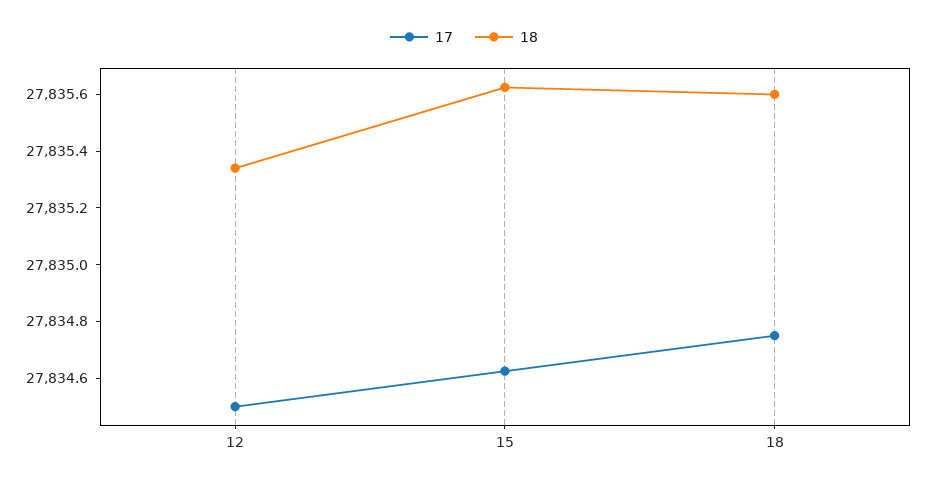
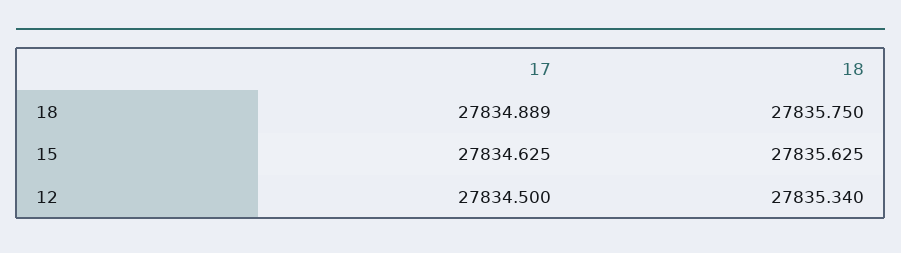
  {
    "17": {
      "12": 27834.5,
      "15": 27834.625,
-     "18": 27834.75
+     "18": 27834.889
    },
    "18": {
      "12": 27835.34,
      "15": 27835.625,
-     "18": 27835.6
+     "18": 27835.75
    }
  }

